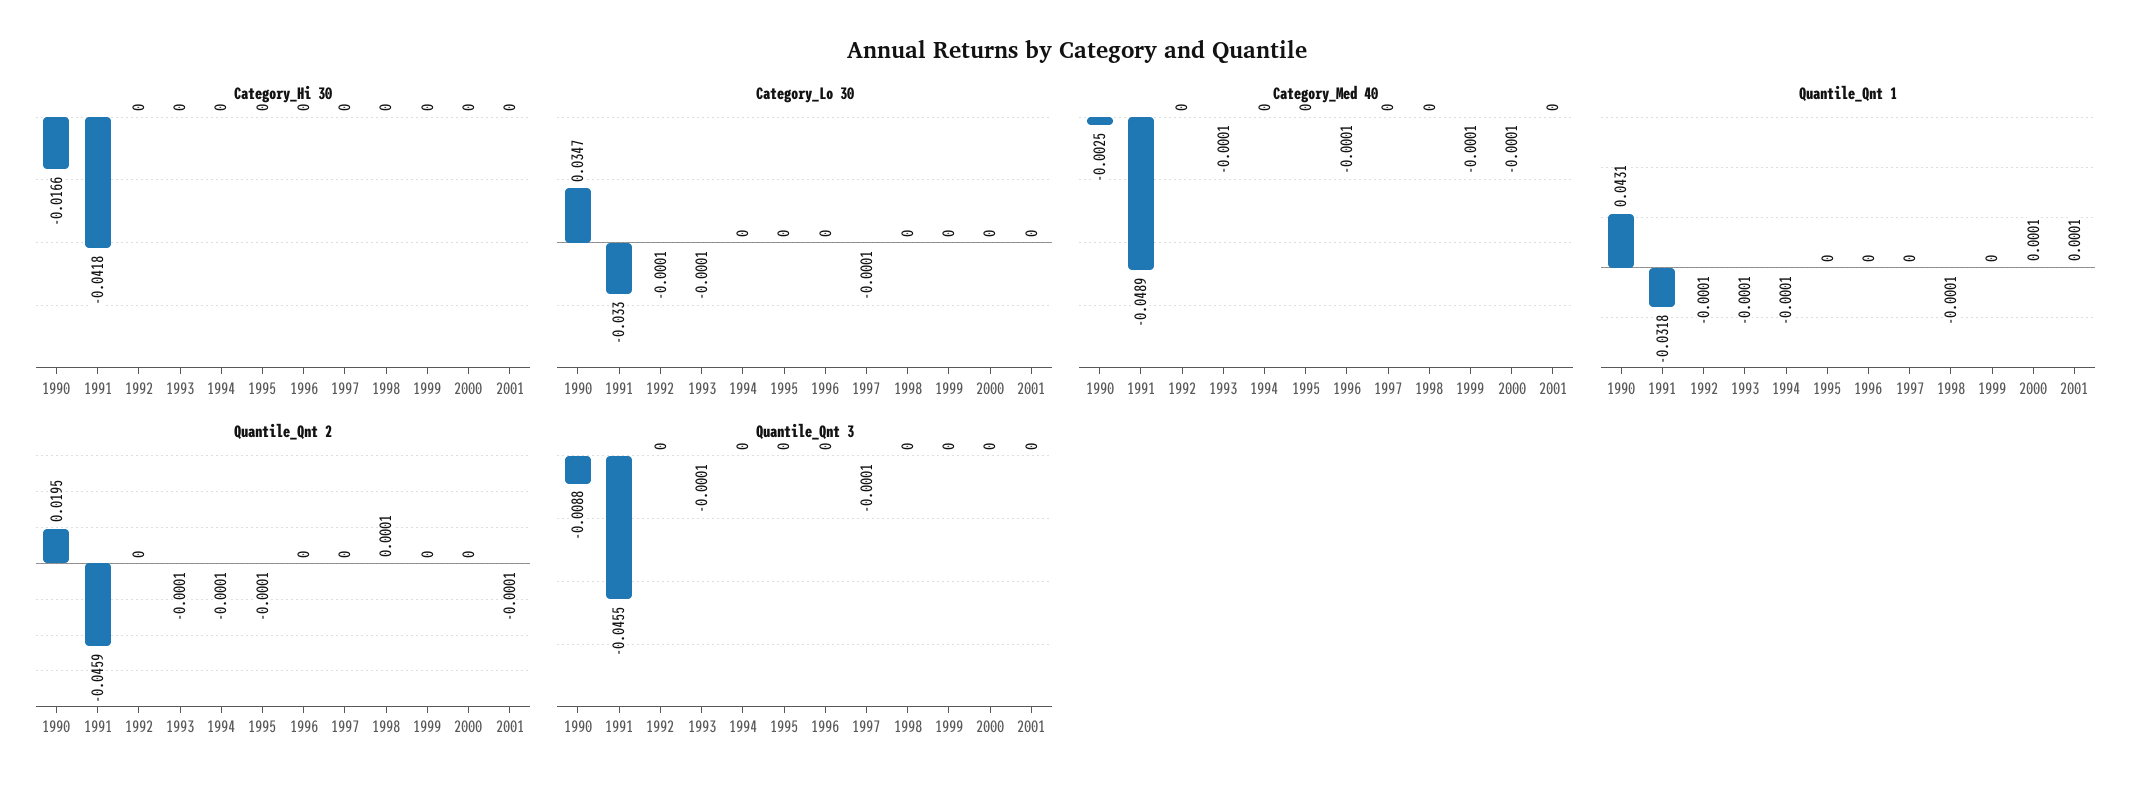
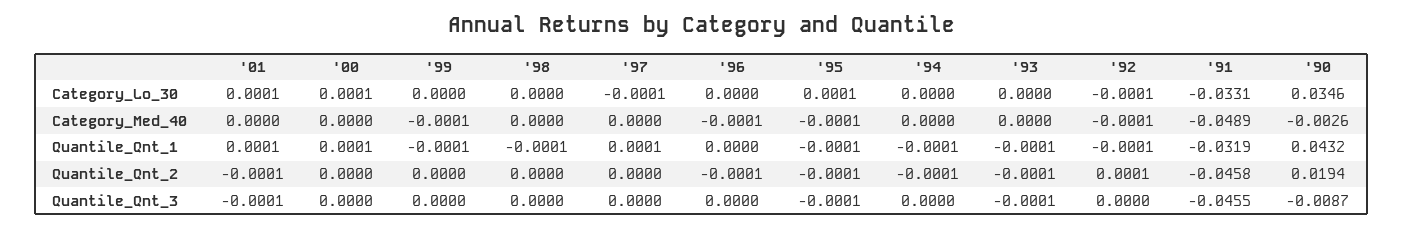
  {
-   "Category_Hi 30": {
-     "1990": -0.0166,
-     "1991": -0.0418,
-     "1992": 0,
-     "1993": 0,
-     "1994": 0,
-     "1995": 0,
-     "1996": 0,
-     "1997": 0,
-     "1998": 0,
-     "1999": 0,
-     "2000": 0,
-     "2001": 0
-   },
    "Category_Lo 30": {
-     "1990": 0.0347,
+     "1990": 0.0346,
-     "1991": -0.033,
+     "1991": -0.0331,
      "1992": -0.0001,
-     "1993": -0.0001,
+     "1993": 0,
      "1994": 0,
-     "1995": 0,
+     "1995": 0.0001,
      "1996": 0,
      "1997": -0.0001,
      "1998": 0,
      "1999": 0,
-     "2000": 0,
+     "2000": 0.0001,
-     "2001": 0
+     "2001": 0.0001
    },
    "Category_Med 40": {
-     "1990": -0.0025,
+     "1990": -0.0026,
      "1991": -0.0489,
-     "1992": 0,
+     "1992": -0.0001,
-     "1993": -0.0001,
+     "1993": 0,
      "1994": 0,
-     "1995": 0,
+     "1995": -0.0001,
      "1996": -0.0001,
      "1997": 0,
      "1998": 0,
      "1999": -0.0001,
-     "2000": -0.0001,
+     "2000": 0,
      "2001": 0
    },
    "Quantile_Qnt 1": {
-     "1990": 0.0431,
+     "1990": 0.0432,
-     "1991": -0.0318,
+     "1991": -0.0319,
      "1992": -0.0001,
      "1993": -0.0001,
      "1994": -0.0001,
-     "1995": 0,
+     "1995": -0.0001,
      "1996": 0,
-     "1997": 0,
+     "1997": 0.0001,
      "1998": -0.0001,
-     "1999": 0,
+     "1999": -0.0001,
      "2000": 0.0001,
      "2001": 0.0001
    },
    "Quantile_Qnt 2": {
-     "1990": 0.0195,
+     "1990": 0.0194,
-     "1991": -0.0459,
+     "1991": -0.0458,
-     "1992": 0,
+     "1992": 0.0001,
      "1993": -0.0001,
      "1994": -0.0001,
      "1995": -0.0001,
-     "1996": 0,
+     "1996": -0.0001,
      "1997": 0,
-     "1998": 0.0001,
+     "1998": 0,
      "1999": 0,
      "2000": 0,
      "2001": -0.0001
    },
    "Quantile_Qnt 3": {
-     "1990": -0.0088,
+     "1990": -0.0087,
      "1991": -0.0455,
      "1992": 0,
      "1993": -0.0001,
      "1994": 0,
-     "1995": 0,
+     "1995": -0.0001,
      "1996": 0,
-     "1997": -0.0001,
+     "1997": 0,
      "1998": 0,
      "1999": 0,
      "2000": 0,
-     "2001": 0
+     "2001": -0.0001
    }
  }

